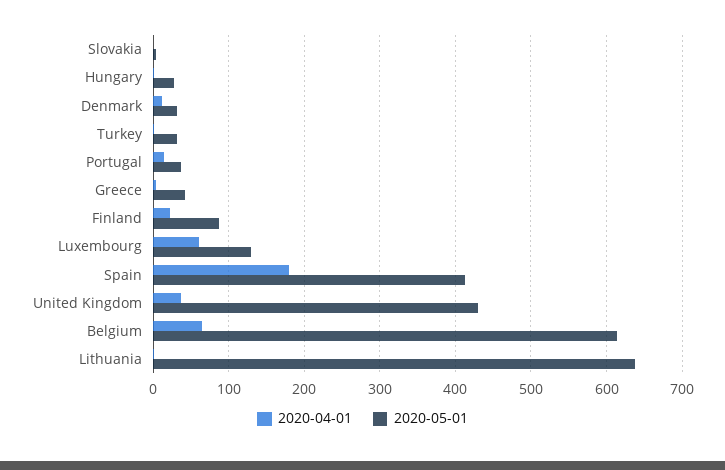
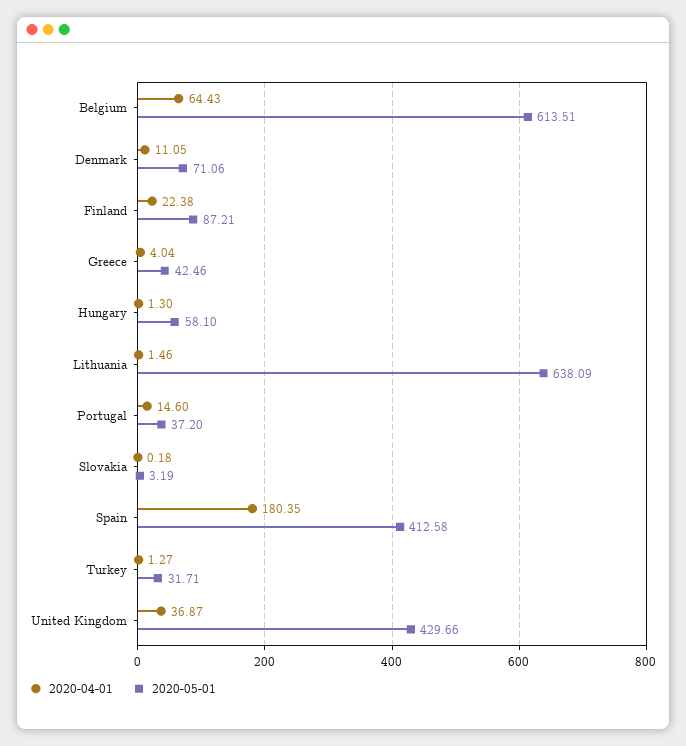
  {
    "2020-04-01": {
      "Slovakia": 0.18,
      "Hungary": 1.3,
      "Denmark": 11.05,
      "Turkey": 1.27,
      "Portugal": 14.6,
      "Greece": 4.04,
      "Finland": 22.38,
-     "Luxembourg": 60,
      "Spain": 180.35,
      "United Kingdom": 36.87,
      "Belgium": 64.43,
      "Lithuania": 1.46
    },
    "2020-05-01": {
      "Slovakia": 3.19,
-     "Hungary": 30,
+     "Hungary": 58.1,
-     "Denmark": 30,
+     "Denmark": 71.06,
      "Turkey": 31.71,
      "Portugal": 37.2,
      "Greece": 42.46,
      "Finland": 87.21,
-     "Luxembourg": 130,
      "Spain": 412.58,
      "United Kingdom": 429.66,
      "Belgium": 613.51,
      "Lithuania": 638.09
    }
  }

